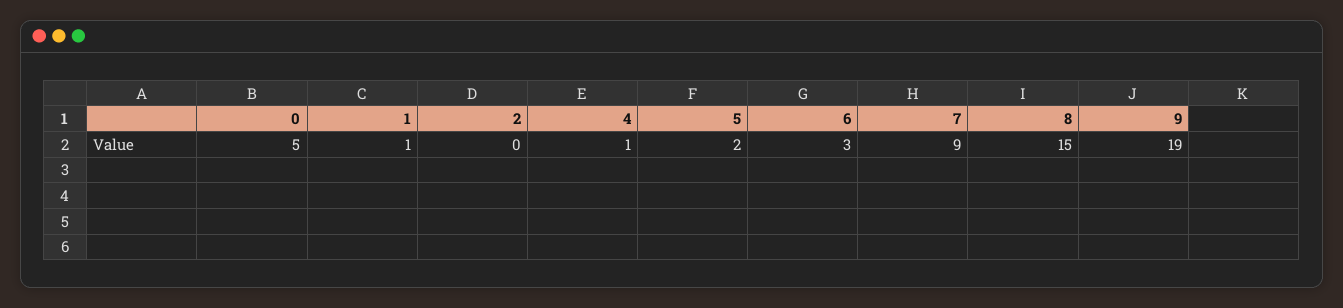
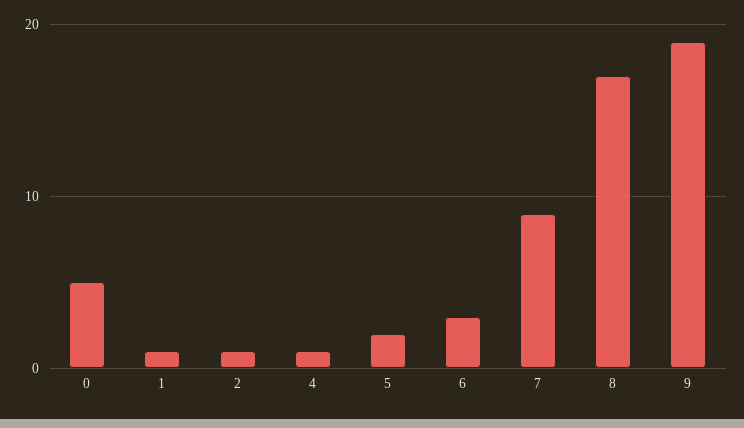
  {
    "0": 5,
    "1": 1,
-   "2": 0,
+   "2": 1,
    "4": 1,
    "5": 2,
    "6": 3,
    "7": 9,
-   "8": 15,
+   "8": 17,
    "9": 19
  }

